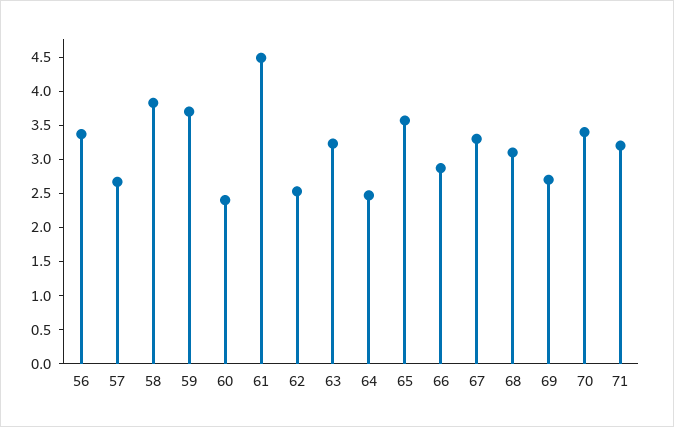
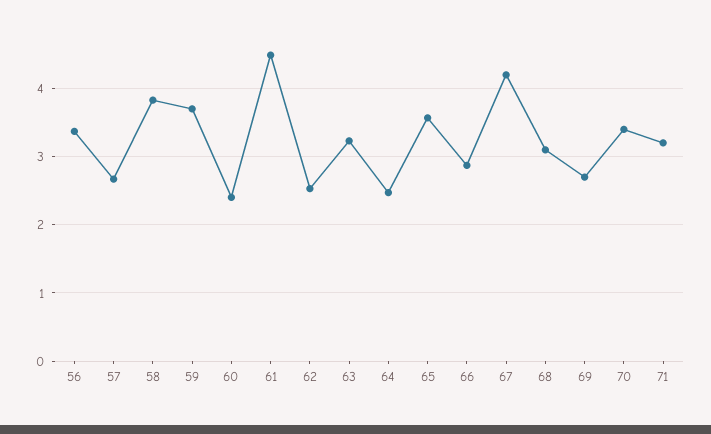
  {
    "56": 3.4,
    "57": 2.7,
    "58": 3.8,
    "59": 3.7,
    "60": 2.4,
    "61": 4.5,
    "62": 2.5,
    "63": 3.2,
    "64": 2.5,
    "65": 3.6,
    "66": 2.9,
-   "67": 3.25,
+   "67": 4.2,
    "68": 3.1,
    "69": 2.7,
    "70": 3.4,
    "71": 3.2
  }

